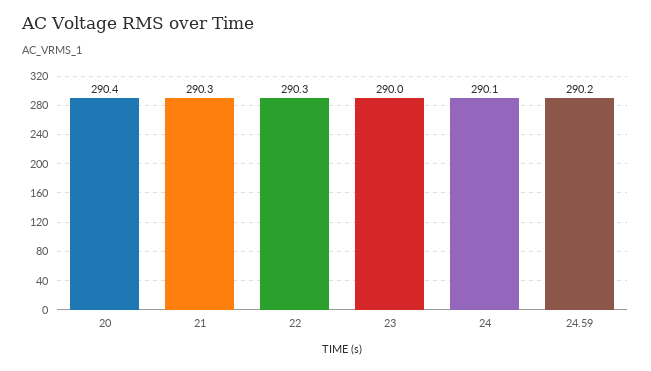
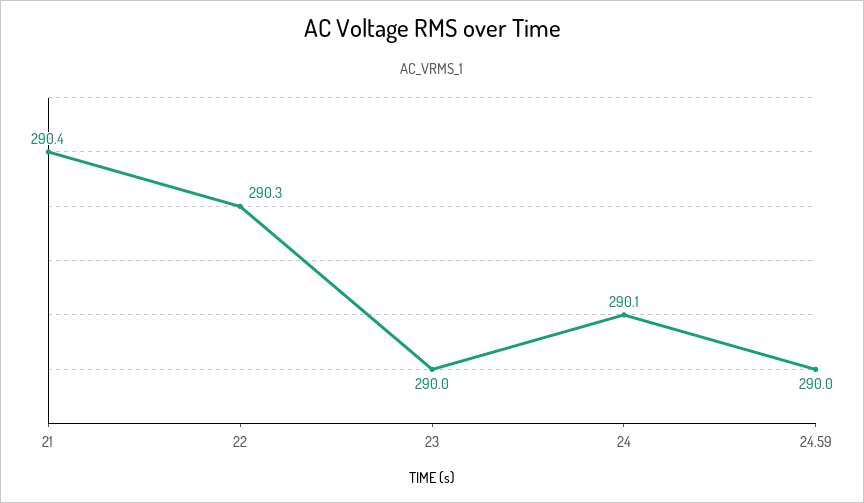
  {
-   "20": 290.4,
-   "21": 290.3,
+   "21": 290.4,
    "22": 290.3,
    "23": 290,
    "24": 290.1,
-   "24.59": 290.2
+   "24.59": 290
  }

